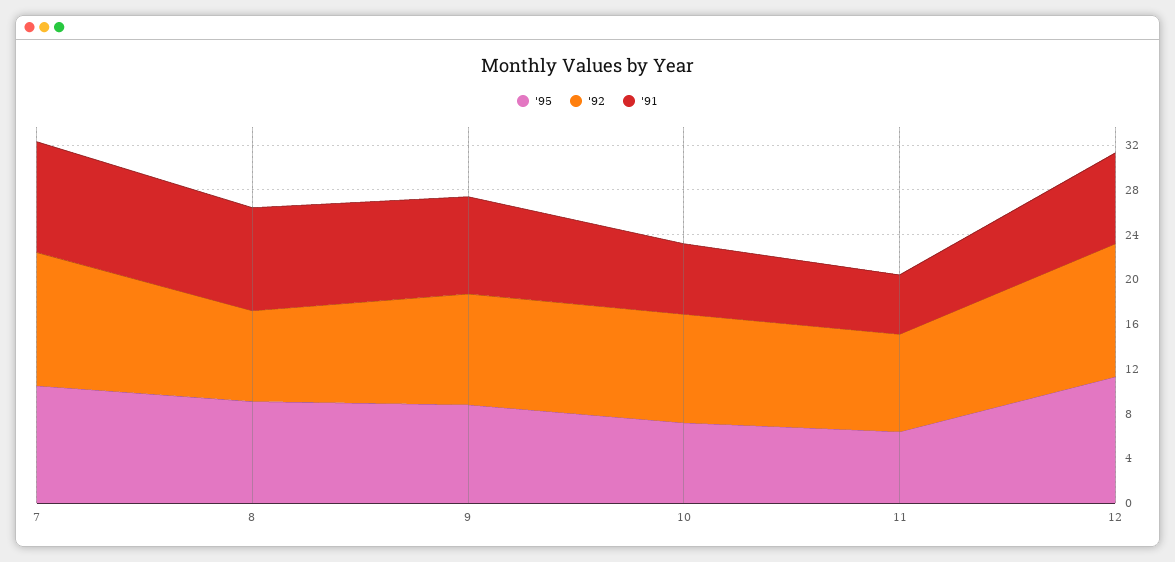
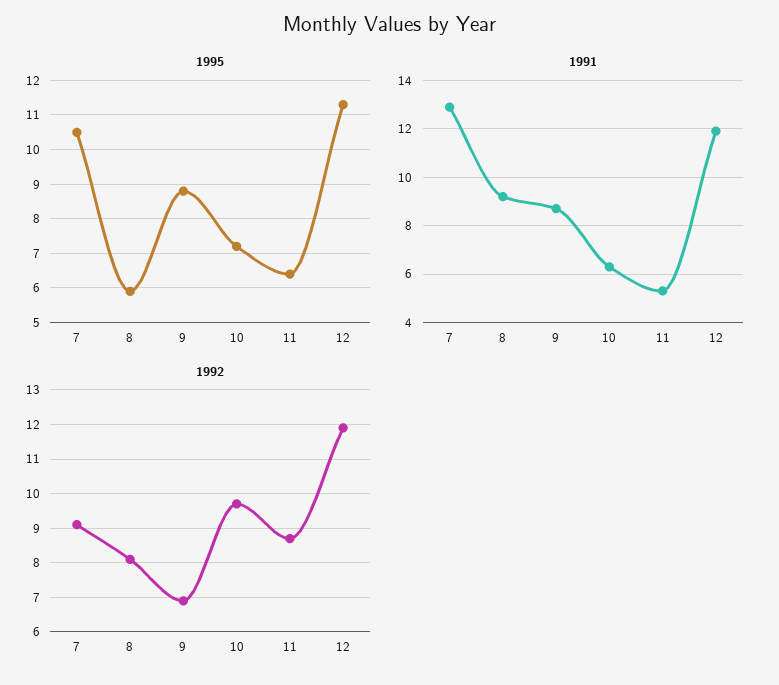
  {
    "'95": {
      "7": 10.5,
-     "8": 9,
+     "8": 6,
      "9": 9,
      "10": 7,
      "11": 6.5,
      "12": 11.5
    },
    "'92": {
-     "7": 12,
+     "7": 9,
      "8": 8,
-     "9": 10,
+     "9": 7,
      "10": 9.5,
      "11": 8.5,
      "12": 12
    },
    "'91": {
-     "7": 10,
+     "7": 13,
      "8": 9,
      "9": 8.5,
      "10": 6.5,
      "11": 5.5,
-     "12": 8
+     "12": 12
    }
  }

